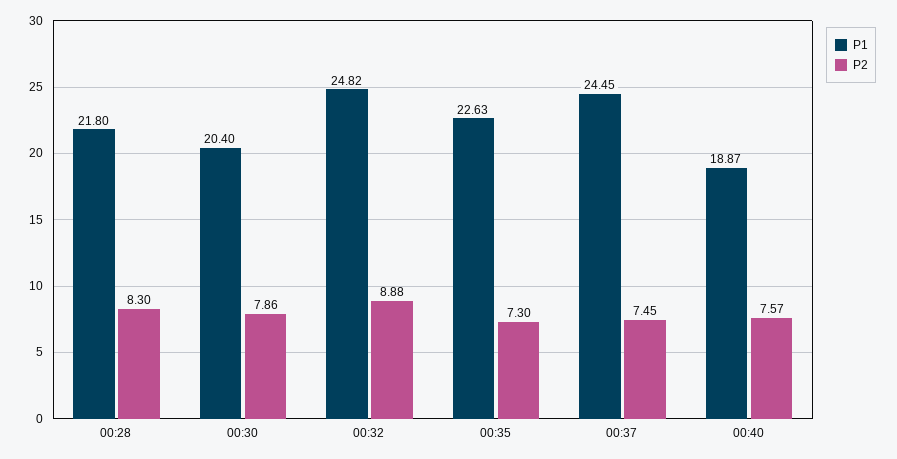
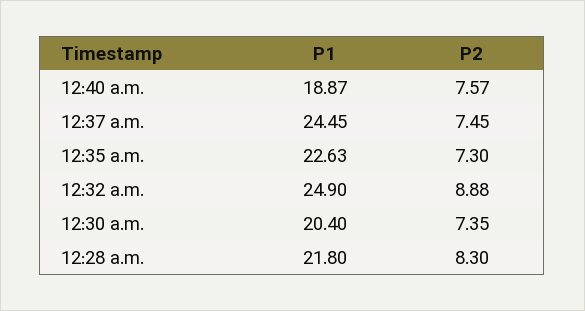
  {
    "P1": {
      "00:28": 21.8,
      "00:30": 20.4,
-     "00:32": 24.82,
+     "00:32": 24.9,
      "00:35": 22.63,
      "00:37": 24.45,
      "00:40": 18.87
    },
    "P2": {
      "00:28": 8.3,
-     "00:30": 7.86,
+     "00:30": 7.35,
      "00:32": 8.88,
      "00:35": 7.3,
      "00:37": 7.45,
      "00:40": 7.57
    }
  }

